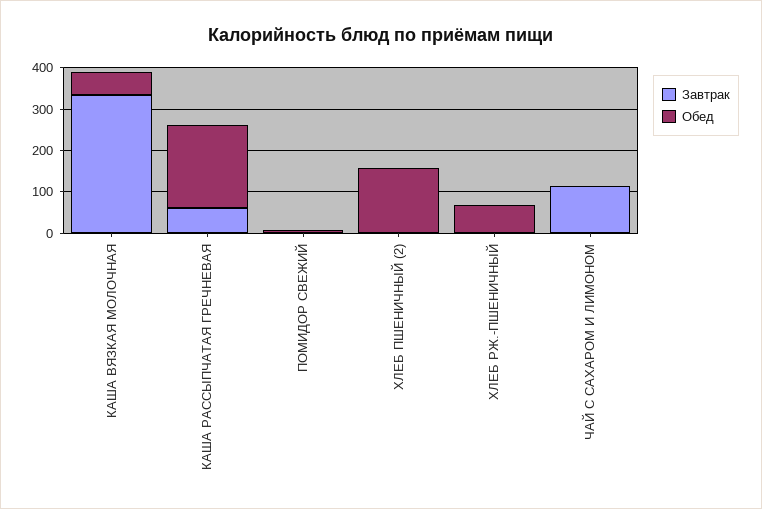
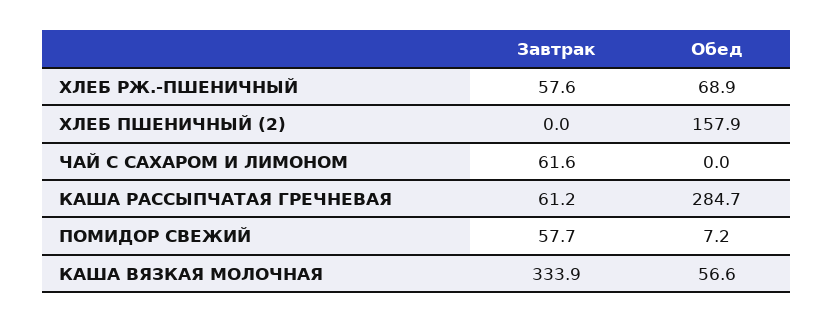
  {
    "Завтрак": {
      "КАША ВЯЗКАЯ МОЛОЧНАЯ": 333.9,
      "КАША РАССЫПЧАТАЯ ГРЕЧНЕВАЯ": 61.2,
-     "ПОМИДОР СВЕЖИЙ": 0,
+     "ПОМИДОР СВЕЖИЙ": 57.7,
      "ХЛЕБ ПШЕНИЧНЫЙ (2)": 0,
-     "ХЛЕБ РЖ.-ПШЕНИЧНЫЙ": 0,
+     "ХЛЕБ РЖ.-ПШЕНИЧНЫЙ": 57.6,
-     "ЧАЙ С САХАРОМ И ЛИМОНОМ": 120
+     "ЧАЙ С САХАРОМ И ЛИМОНОМ": 61.6
    },
    "Обед": {
      "КАША ВЯЗКАЯ МОЛОЧНАЯ": 56.6,
-     "КАША РАССЫПЧАТАЯ ГРЕЧНЕВАЯ": 200,
+     "КАША РАССЫПЧАТАЯ ГРЕЧНЕВАЯ": 284.7,
      "ПОМИДОР СВЕЖИЙ": 7.2,
      "ХЛЕБ ПШЕНИЧНЫЙ (2)": 157.9,
      "ХЛЕБ РЖ.-ПШЕНИЧНЫЙ": 68.9,
      "ЧАЙ С САХАРОМ И ЛИМОНОМ": 0
    }
  }

